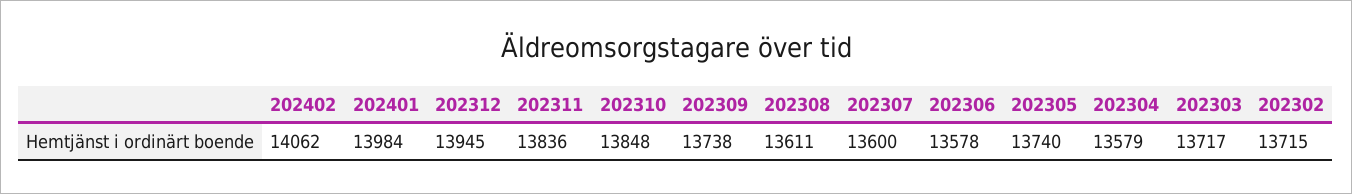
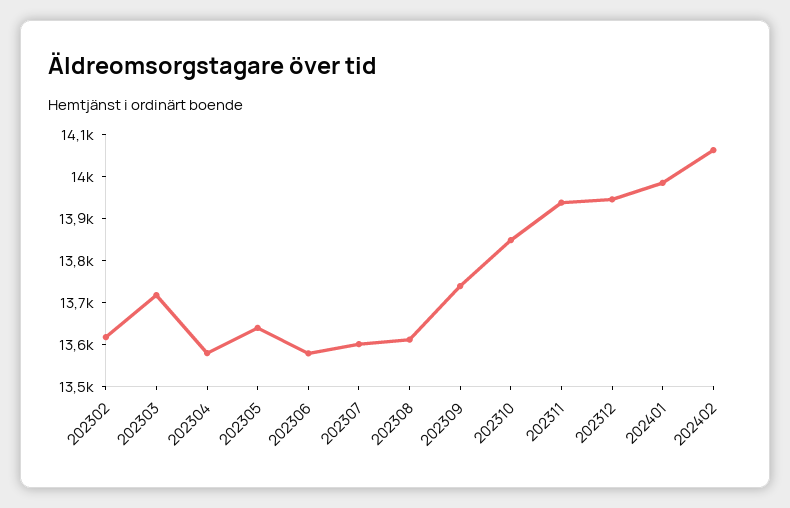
  {
    "202402": 14062,
    "202401": 13984,
    "202312": 13945,
-   "202311": 13836,
+   "202311": 13940,
    "202310": 13848,
    "202309": 13738,
    "202308": 13611,
    "202307": 13600,
    "202306": 13578,
-   "202305": 13740,
+   "202305": 13640,
    "202304": 13579,
    "202303": 13717,
-   "202302": 13715
+   "202302": 13620
  }

